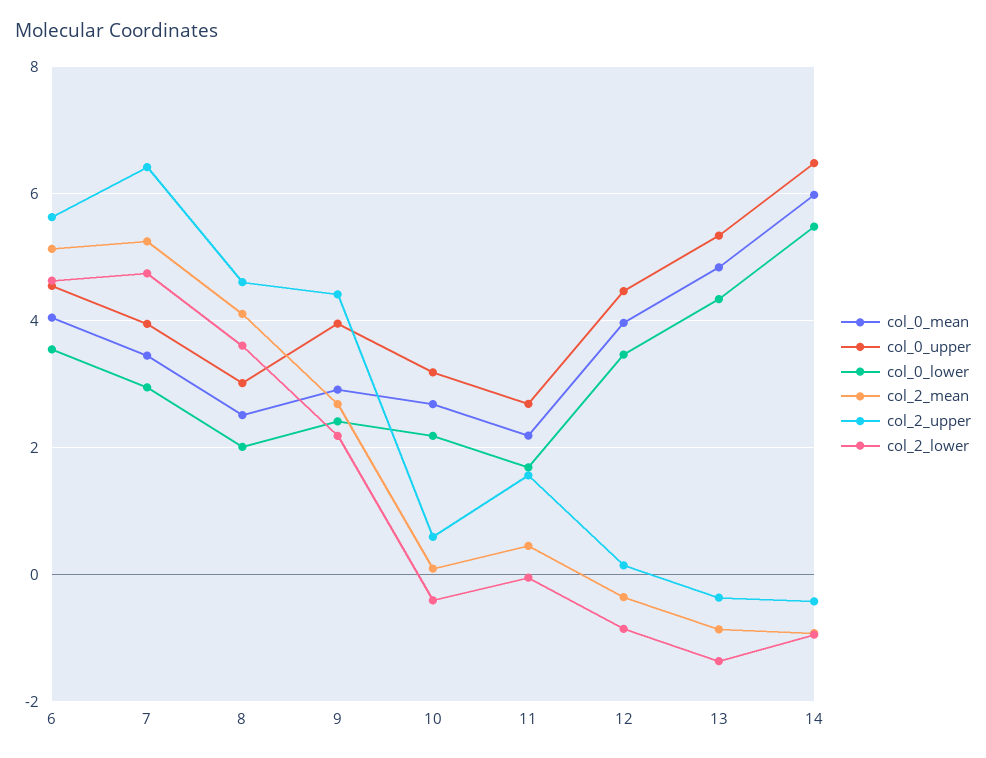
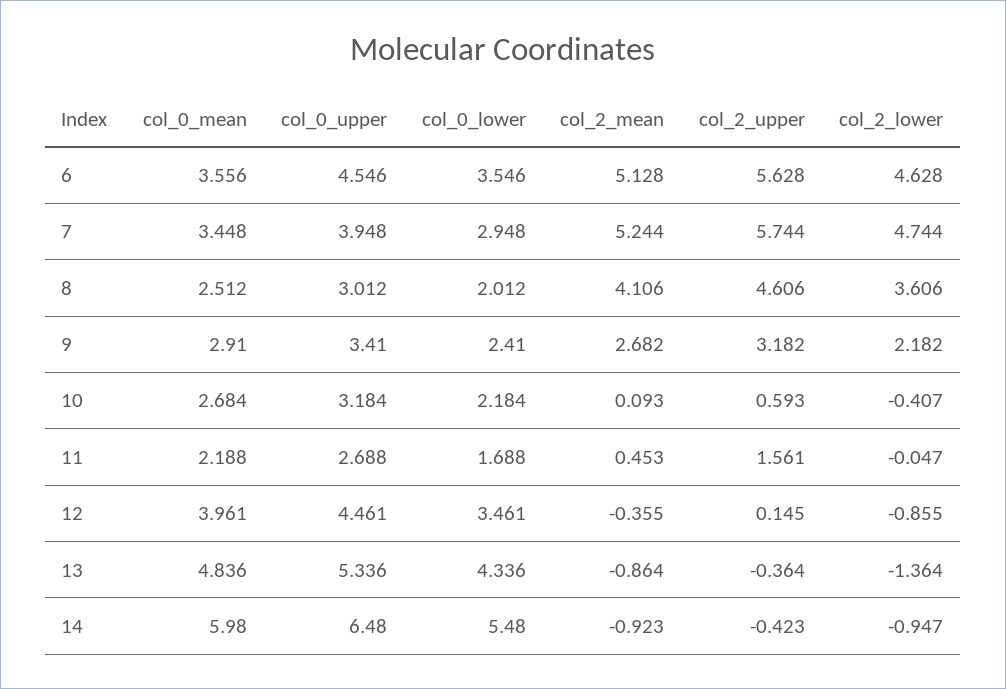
  {
    "col_0_mean": {
-     "6": 4,
+     "6": 3.556,
      "7": 3.448,
      "8": 2.512,
      "9": 2.91,
      "10": 2.684,
      "11": 2.188,
      "12": 3.961,
      "13": 4.836,
      "14": 5.98
    },
    "col_0_upper": {
      "6": 4.546,
      "7": 3.948,
      "8": 3.012,
-     "9": 4,
+     "9": 3.41,
      "10": 3.184,
      "11": 2.688,
      "12": 4.461,
      "13": 5.336,
      "14": 6.48
    },
    "col_0_lower": {
      "6": 3.546,
      "7": 2.948,
      "8": 2.012,
      "9": 2.41,
      "10": 2.184,
      "11": 1.688,
      "12": 3.461,
      "13": 4.336,
      "14": 5.48
    },
    "col_2_mean": {
      "6": 5.128,
      "7": 5.244,
      "8": 4.106,
      "9": 2.682,
      "10": 0.093,
      "11": 0.453,
      "12": -0.355,
      "13": -0.864,
      "14": -0.923
    },
    "col_2_upper": {
      "6": 5.628,
-     "7": 6.4,
+     "7": 5.744,
      "8": 4.606,
-     "9": 4.4,
+     "9": 3.182,
      "10": 0.593,
      "11": 1.561,
      "12": 0.145,
      "13": -0.364,
      "14": -0.423
    },
    "col_2_lower": {
      "6": 4.628,
      "7": 4.744,
      "8": 3.606,
      "9": 2.182,
      "10": -0.407,
      "11": -0.047,
      "12": -0.855,
      "13": -1.364,
      "14": -0.947
    }
  }

